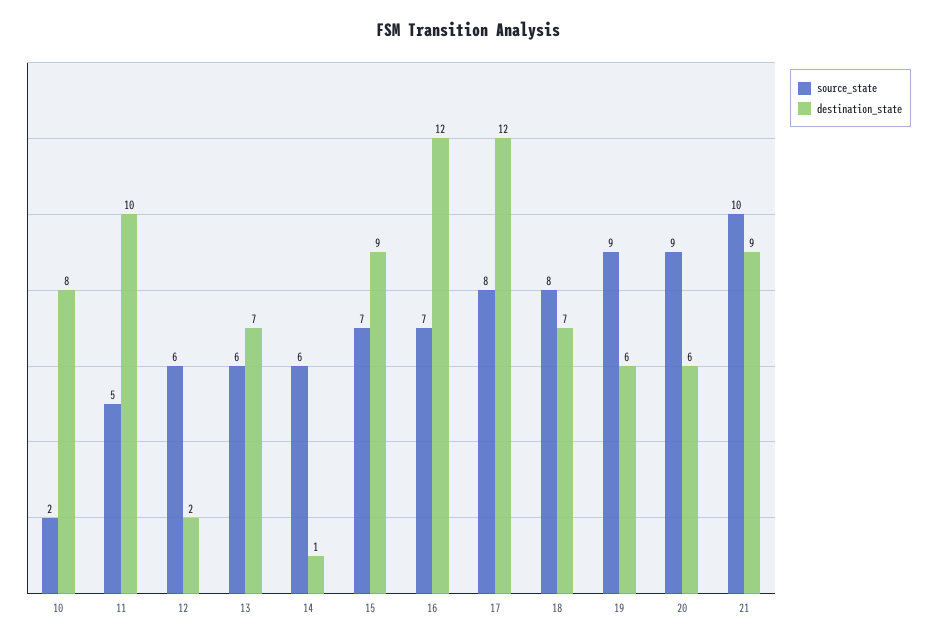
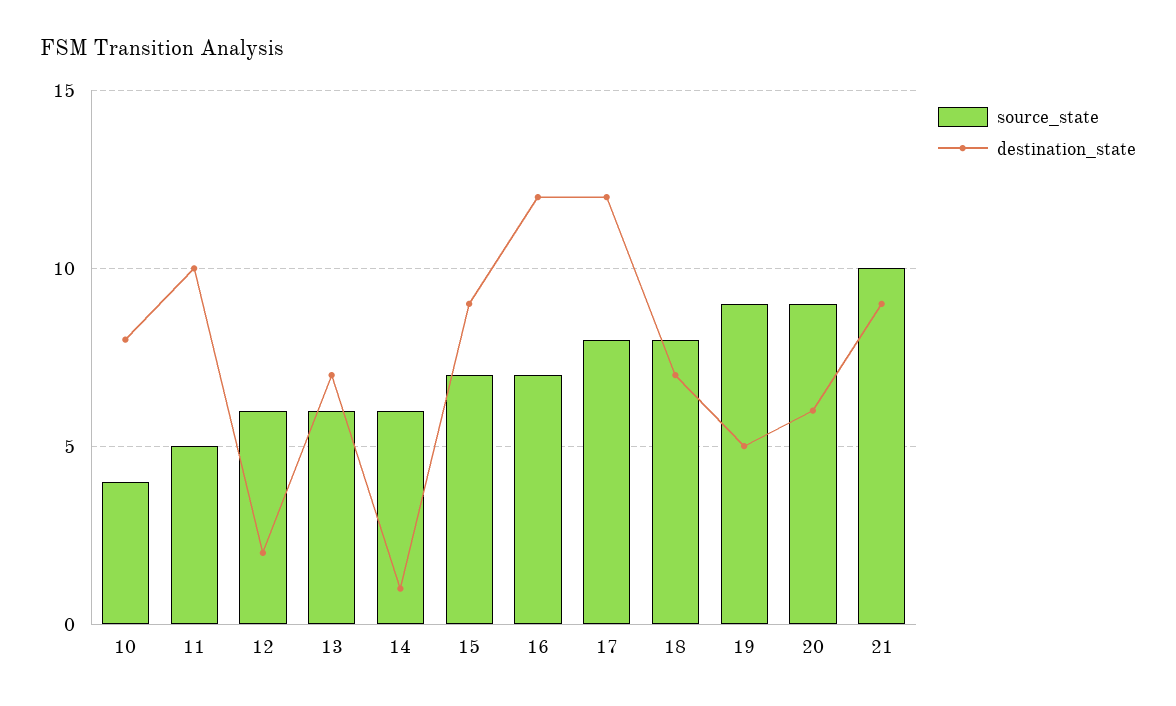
  {
    "source_state": {
-     "10": 2,
+     "10": 4,
      "11": 5,
      "12": 6,
      "13": 6,
      "14": 6,
      "15": 7,
      "16": 7,
      "17": 8,
      "18": 8,
      "19": 9,
      "20": 9,
      "21": 10
    },
    "destination_state": {
      "10": 8,
      "11": 10,
      "12": 2,
      "13": 7,
      "14": 1,
      "15": 9,
      "16": 12,
      "17": 12,
      "18": 7,
-     "19": 6,
+     "19": 5,
      "20": 6,
      "21": 9
    }
  }

